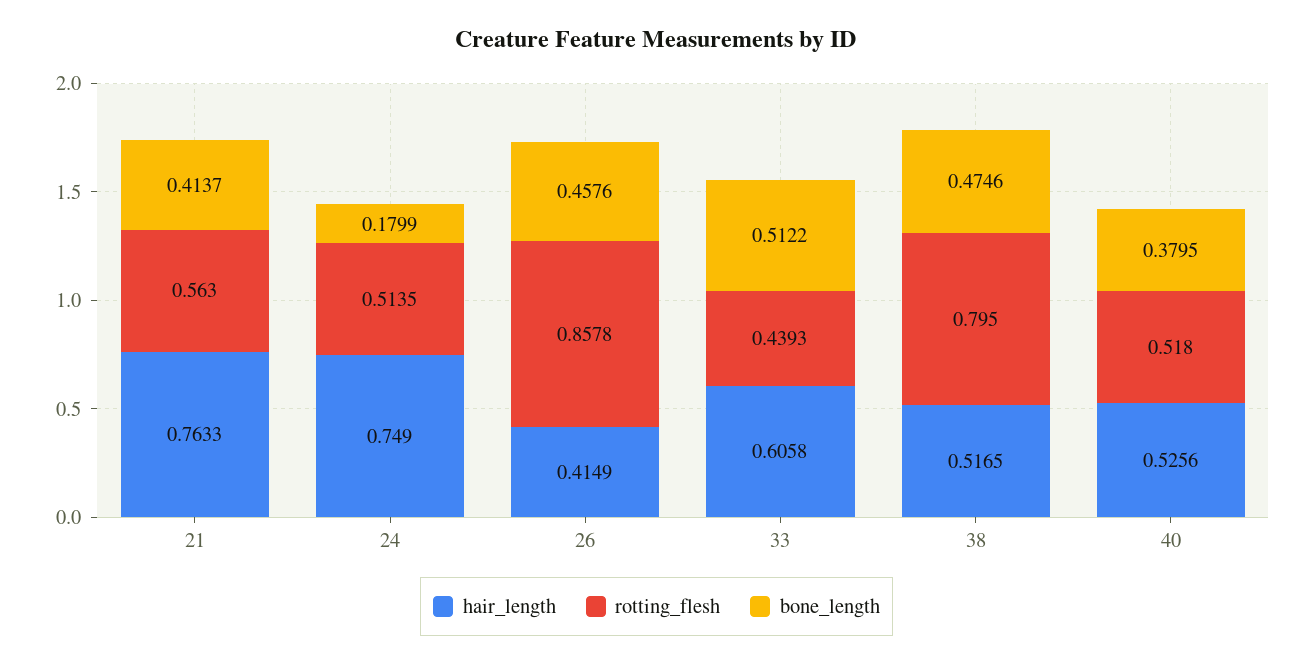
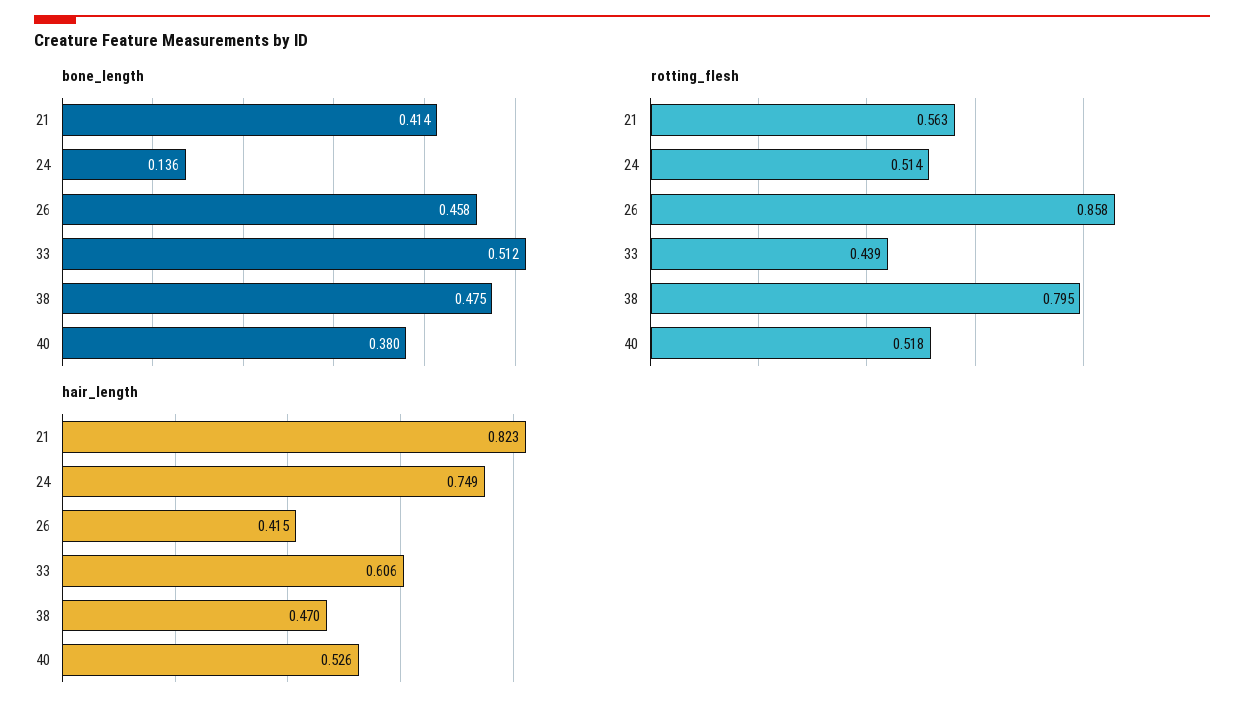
  {
    "hair_length": {
-     "21": 0.7633,
+     "21": 0.823,
      "24": 0.749,
      "26": 0.4149,
      "33": 0.6058,
-     "38": 0.5165,
+     "38": 0.47,
      "40": 0.5256
    },
    "rotting_flesh": {
      "21": 0.563,
      "24": 0.5135,
      "26": 0.8578,
      "33": 0.4393,
      "38": 0.795,
      "40": 0.518
    },
    "bone_length": {
      "21": 0.4137,
-     "24": 0.1799,
+     "24": 0.136,
      "26": 0.4576,
      "33": 0.5122,
      "38": 0.4746,
      "40": 0.3795
    }
  }

